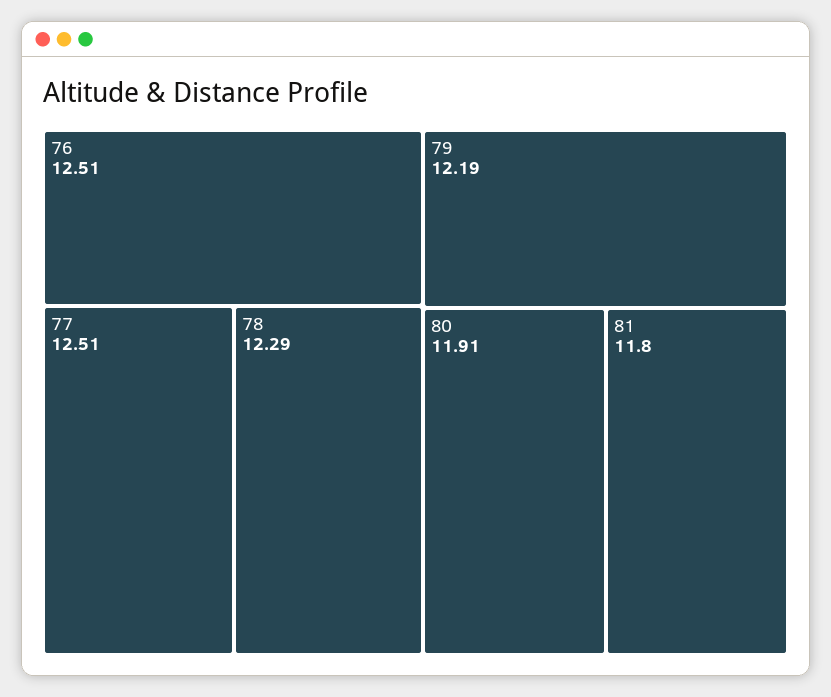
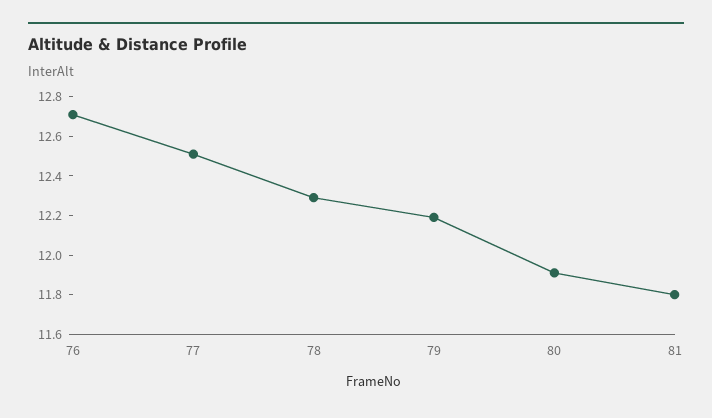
  {
-   "76": 12.51,
+   "76": 12.7,
    "77": 12.51,
    "78": 12.29,
    "79": 12.19,
    "80": 11.91,
    "81": 11.8
  }

